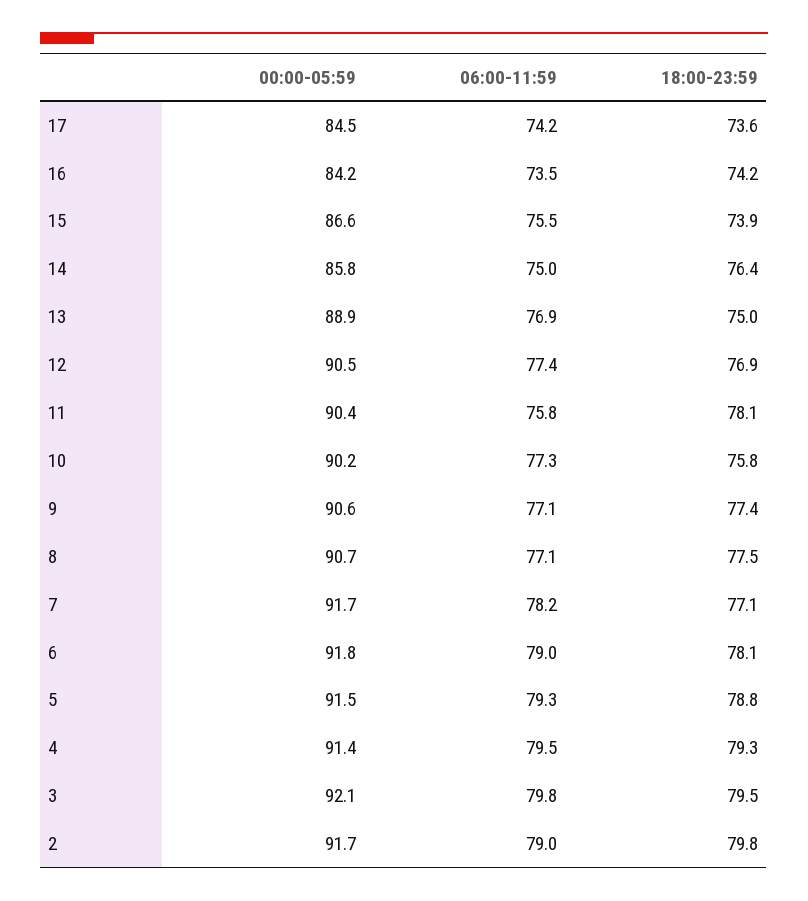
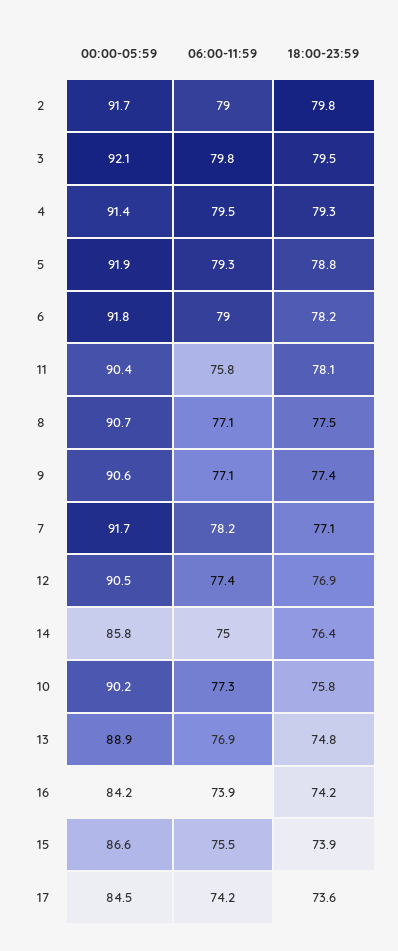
  {
    "00:00-05:59": {
      "17": 84.5,
      "16": 84.2,
      "15": 86.6,
      "14": 85.8,
      "13": 88.9,
      "12": 90.5,
      "11": 90.4,
      "10": 90.2,
      "9": 90.6,
      "8": 90.7,
      "7": 91.7,
      "6": 91.8,
-     "5": 91.5,
+     "5": 91.9,
      "4": 91.4,
      "3": 92.1,
      "2": 91.7
    },
    "06:00-11:59": {
      "17": 74.2,
-     "16": 73.5,
+     "16": 73.9,
      "15": 75.5,
      "14": 75,
      "13": 76.9,
      "12": 77.4,
      "11": 75.8,
      "10": 77.3,
      "9": 77.1,
      "8": 77.1,
      "7": 78.2,
      "6": 79,
      "5": 79.3,
      "4": 79.5,
      "3": 79.8,
      "2": 79
    },
    "18:00-23:59": {
      "17": 73.6,
      "16": 74.2,
      "15": 73.9,
      "14": 76.4,
-     "13": 75,
+     "13": 74.8,
      "12": 76.9,
      "11": 78.1,
      "10": 75.8,
      "9": 77.4,
      "8": 77.5,
      "7": 77.1,
-     "6": 78.1,
+     "6": 78.2,
      "5": 78.8,
      "4": 79.3,
      "3": 79.5,
      "2": 79.8
    }
  }

